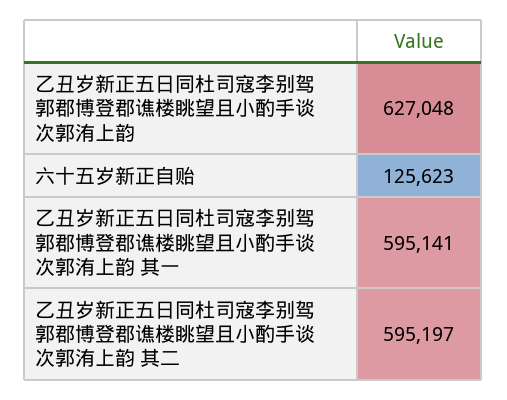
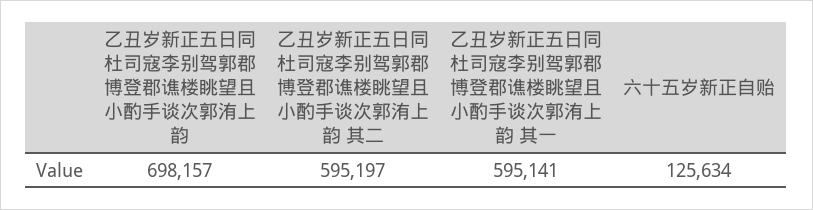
  {
-   "乙丑岁新正五日同杜司寇李别驾郭郡博登郡谯楼眺望且小酌手谈次郭洧上韵": 627048,
+   "乙丑岁新正五日同杜司寇李别驾郭郡博登郡谯楼眺望且小酌手谈次郭洧上韵": 698157,
-   "六十五岁新正自贻": 125623,
+   "六十五岁新正自贻": 125634,
    "乙丑岁新正五日同杜司寇李别驾郭郡博登郡谯楼眺望且小酌手谈次郭洧上韵 其一": 595141,
    "乙丑岁新正五日同杜司寇李别驾郭郡博登郡谯楼眺望且小酌手谈次郭洧上韵 其二": 595197
  }

